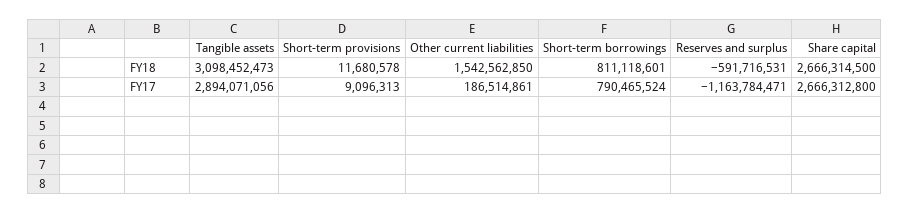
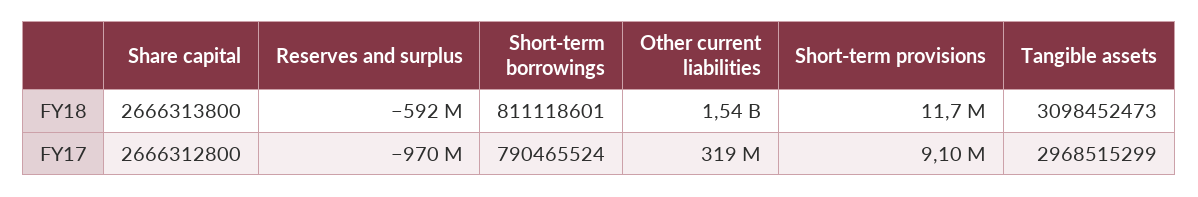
  {
    "Tangible assets": {
      "FY18": 3098452473,
-     "FY17": 2894071056
+     "FY17": 2968515299
    },
    "Short-term provisions": {
      "FY18": 11680578,
      "FY17": 9096313
    },
    "Other current liabilities": {
      "FY18": 1542562850,
-     "FY17": 186514861
+     "FY17": 319000000
    },
    "Short-term borrowings": {
      "FY18": 811118601,
      "FY17": 790465524
    },
    "Reserves and surplus": {
      "FY18": -591716531,
-     "FY17": -1163784471
+     "FY17": -970000000
    },
    "Share capital": {
-     "FY18": 2666314500,
+     "FY18": 2666313800,
      "FY17": 2666312800
    }
  }

